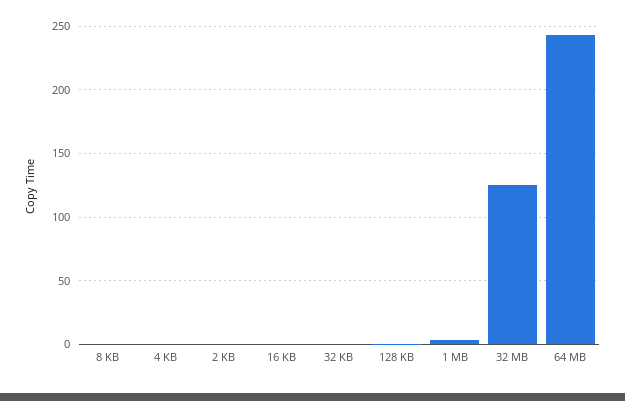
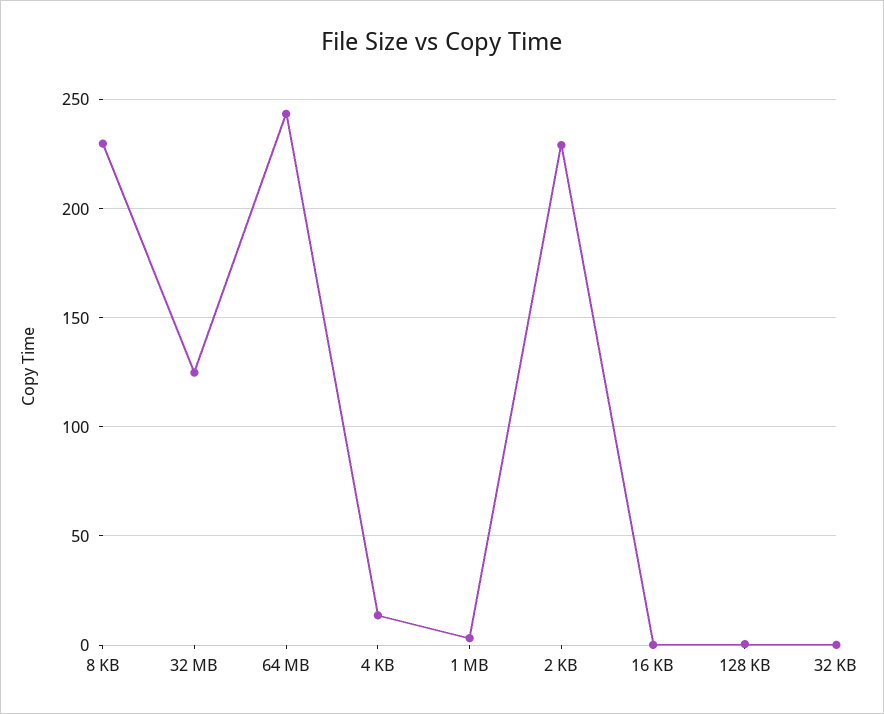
  {
-   "8 KB": 0,
+   "8 KB": 230,
-   "4 KB": 0,
+   "4 KB": 15,
-   "2 KB": 0,
+   "2 KB": 230,
    "16 KB": 0,
    "32 KB": 0,
    "128 KB": 0,
    "1 MB": 5,
    "32 MB": 125,
    "64 MB": 245
  }

